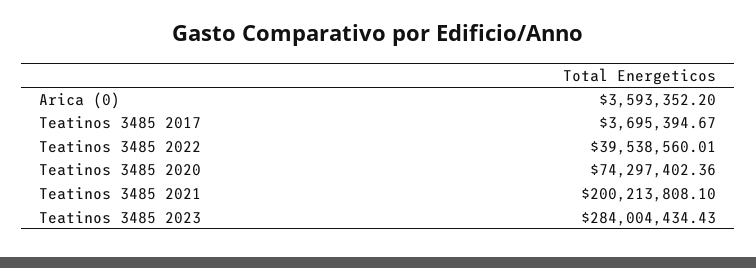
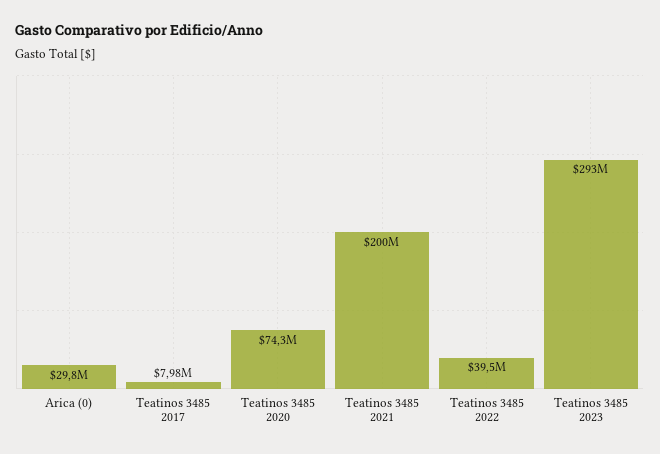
  {
-   "Arica (0)": 3593352.2,
+   "Arica (0)": 29800000,
-   "Teatinos 3485 2017": 3695394.67,
+   "Teatinos 3485 2017": 7980000,
    "Teatinos 3485 2022": 39538560.01,
    "Teatinos 3485 2020": 74297402.36,
    "Teatinos 3485 2021": 200213808.1,
-   "Teatinos 3485 2023": 284004434.43
+   "Teatinos 3485 2023": 293000000
  }

